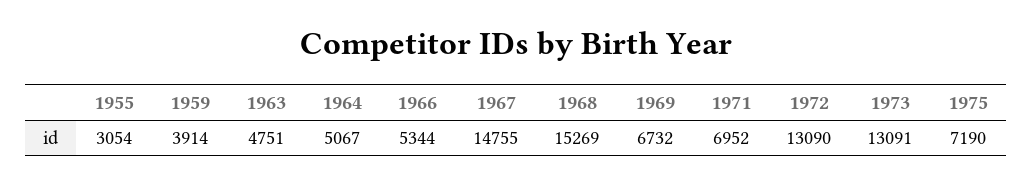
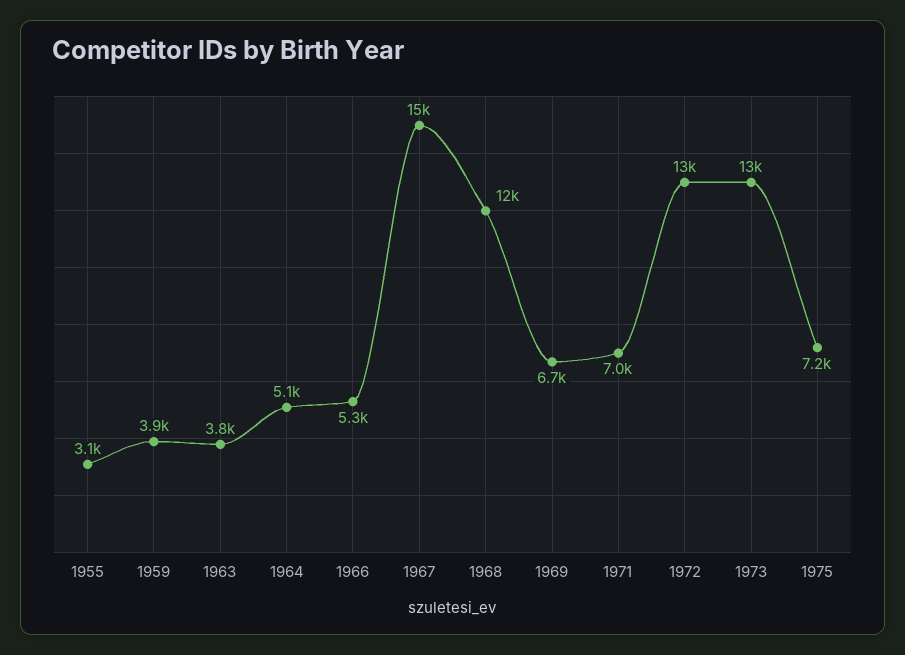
  {
    "1955": 3054,
    "1959": 3914,
-   "1963": 4751,
+   "1963": 3800,
    "1964": 5067,
    "1966": 5344,
    "1967": 14755,
-   "1968": 15269,
+   "1968": 12000,
    "1969": 6732,
    "1971": 6952,
    "1972": 13090,
    "1973": 13091,
    "1975": 7190
  }

